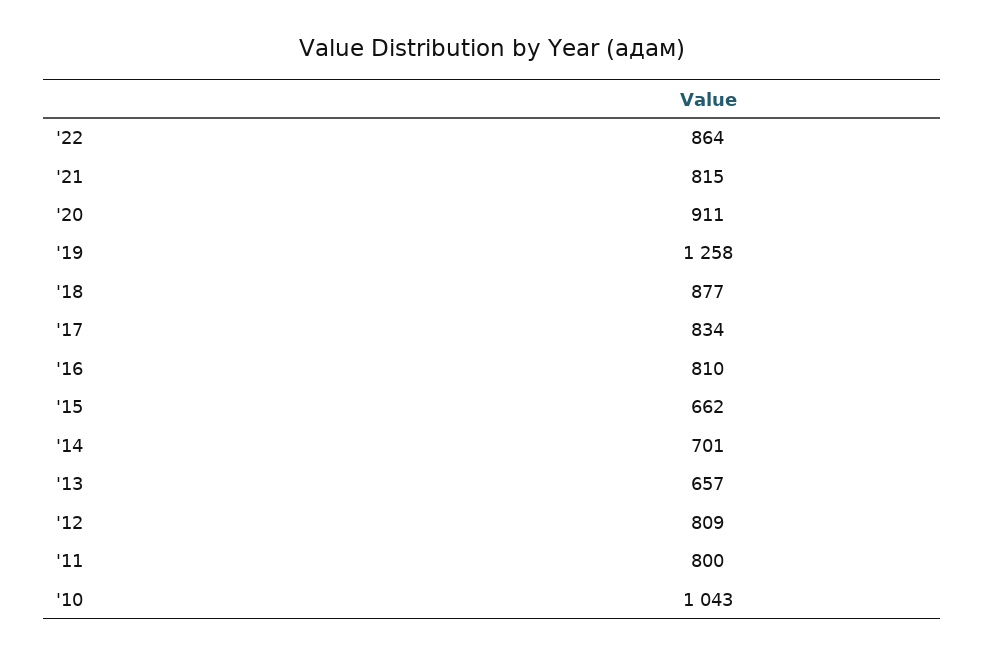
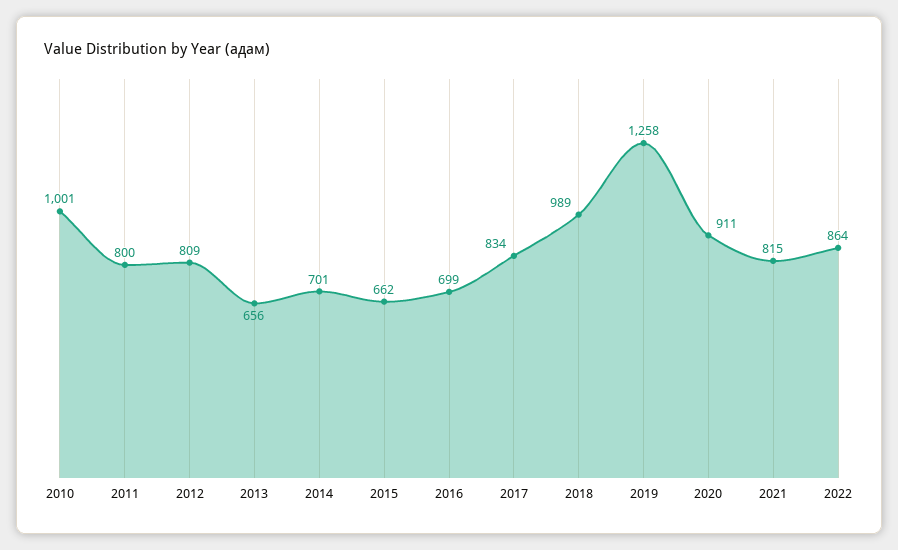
  {
    "'22": 864,
    "'21": 815,
    "'20": 911,
    "'19": 1258,
-   "'18": 877,
+   "'18": 989,
    "'17": 834,
-   "'16": 810,
+   "'16": 699,
    "'15": 662,
    "'14": 701,
-   "'13": 657,
+   "'13": 656,
    "'12": 809,
    "'11": 800,
-   "'10": 1043
+   "'10": 1001
  }

